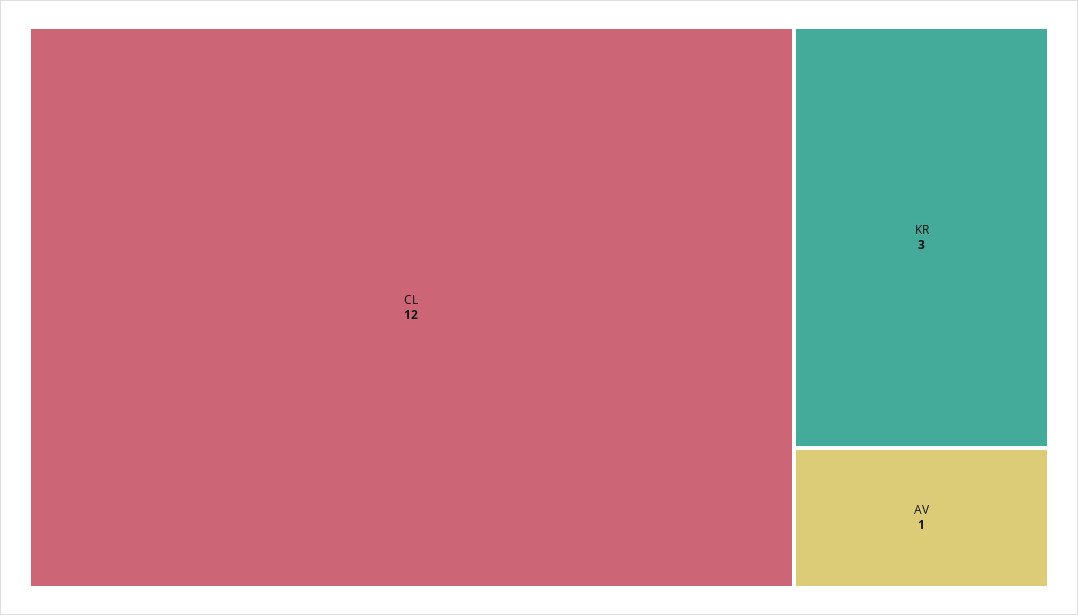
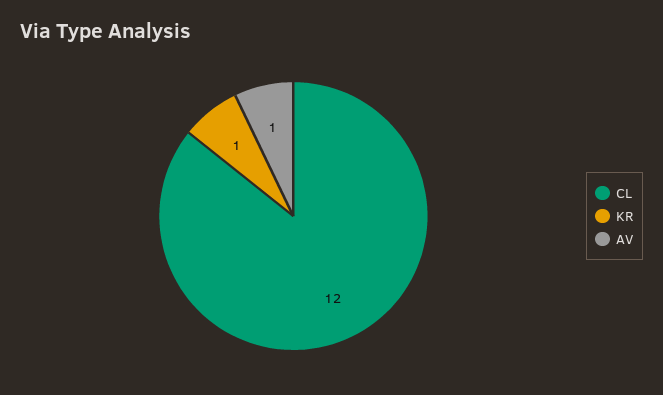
  {
    "CL": 12,
-   "KR": 3,
+   "KR": 1,
    "AV": 1
  }

